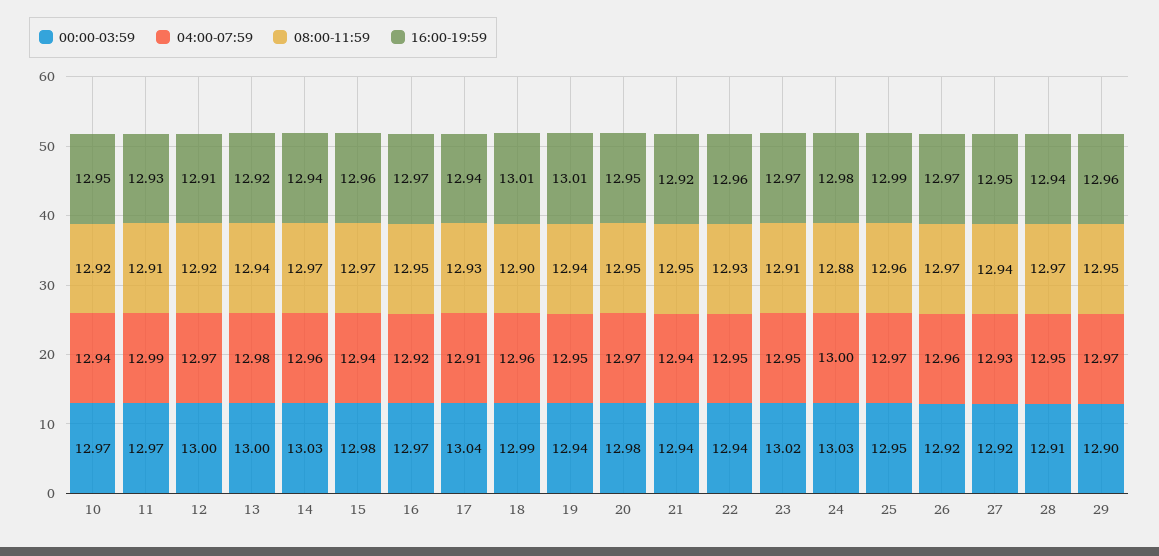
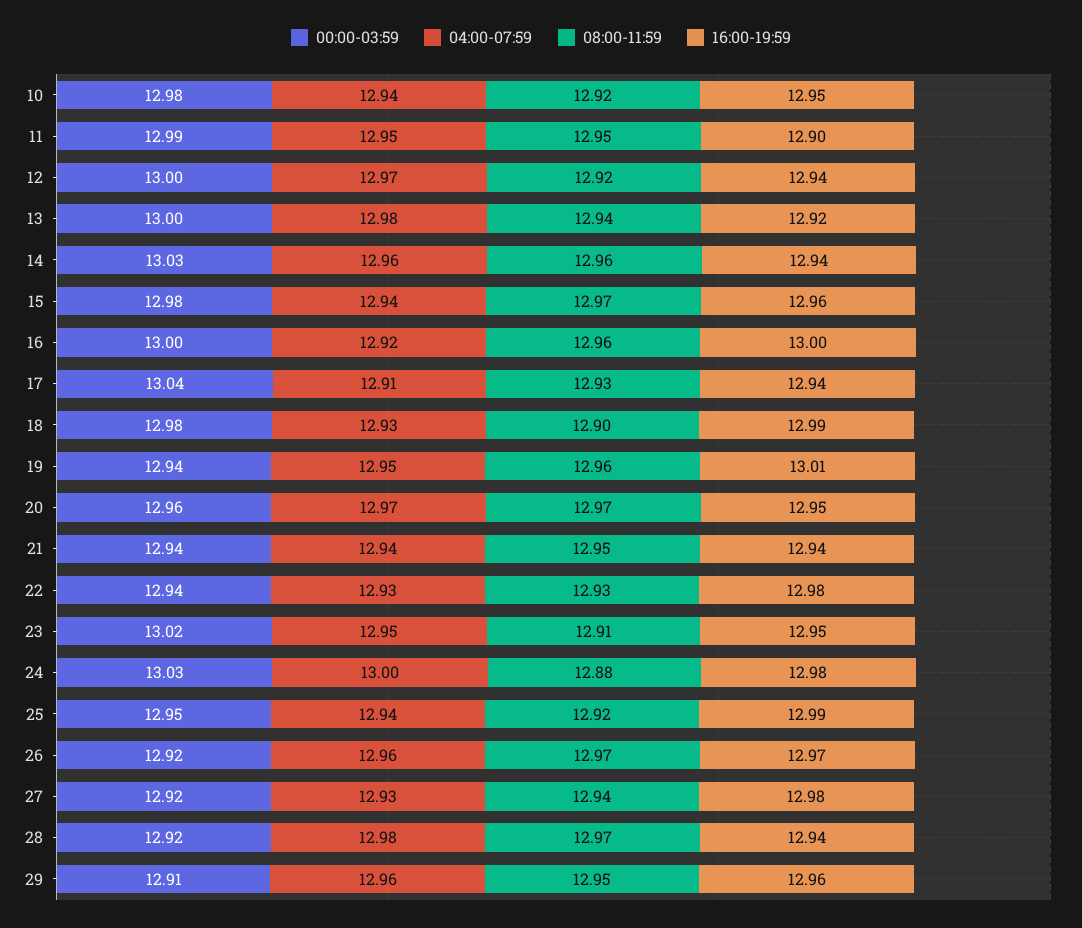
  {
    "00:00-03:59": {
-     "10": 12.97,
+     "10": 12.98,
-     "11": 12.97,
+     "11": 12.99,
      "12": 13,
      "13": 13,
      "14": 13.03,
      "15": 12.98,
-     "16": 12.97,
+     "16": 13,
      "17": 13.04,
-     "18": 12.99,
+     "18": 12.98,
      "19": 12.94,
-     "20": 12.98,
+     "20": 12.96,
      "21": 12.94,
      "22": 12.94,
      "23": 13.02,
      "24": 13.03,
      "25": 12.95,
      "26": 12.92,
      "27": 12.92,
-     "28": 12.91,
+     "28": 12.92,
-     "29": 12.9
+     "29": 12.91
    },
    "04:00-07:59": {
      "10": 12.94,
-     "11": 12.99,
+     "11": 12.95,
      "12": 12.97,
      "13": 12.98,
      "14": 12.96,
      "15": 12.94,
      "16": 12.92,
      "17": 12.91,
-     "18": 12.96,
+     "18": 12.93,
      "19": 12.95,
      "20": 12.97,
      "21": 12.94,
-     "22": 12.95,
+     "22": 12.93,
      "23": 12.95,
      "24": 13,
-     "25": 12.97,
+     "25": 12.94,
      "26": 12.96,
      "27": 12.93,
-     "28": 12.95,
+     "28": 12.98,
-     "29": 12.97
+     "29": 12.96
    },
    "08:00-11:59": {
      "10": 12.92,
-     "11": 12.91,
+     "11": 12.95,
      "12": 12.92,
      "13": 12.94,
-     "14": 12.97,
+     "14": 12.96,
      "15": 12.97,
-     "16": 12.95,
+     "16": 12.96,
      "17": 12.93,
      "18": 12.9,
-     "19": 12.94,
+     "19": 12.96,
-     "20": 12.95,
+     "20": 12.97,
      "21": 12.95,
      "22": 12.93,
      "23": 12.91,
      "24": 12.88,
-     "25": 12.96,
+     "25": 12.92,
      "26": 12.97,
      "27": 12.94,
      "28": 12.97,
      "29": 12.95
    },
    "16:00-19:59": {
      "10": 12.95,
-     "11": 12.93,
+     "11": 12.9,
-     "12": 12.91,
+     "12": 12.94,
      "13": 12.92,
      "14": 12.94,
      "15": 12.96,
-     "16": 12.97,
+     "16": 13,
      "17": 12.94,
-     "18": 13.01,
+     "18": 12.99,
      "19": 13.01,
      "20": 12.95,
-     "21": 12.92,
+     "21": 12.94,
-     "22": 12.96,
+     "22": 12.98,
-     "23": 12.97,
+     "23": 12.95,
      "24": 12.98,
      "25": 12.99,
      "26": 12.97,
-     "27": 12.95,
+     "27": 12.98,
      "28": 12.94,
      "29": 12.96
    }
  }

